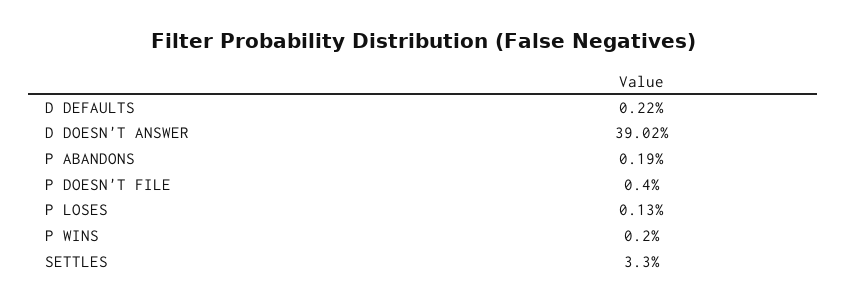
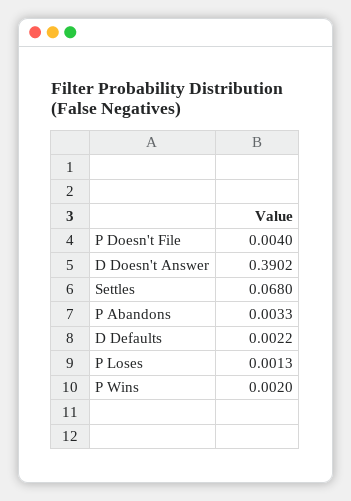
  {
    "D DEFAULTS": 0.0022,
    "D DOESN'T ANSWER": 0.3902,
-   "P ABANDONS": 0.0019,
+   "P ABANDONS": 0.0033,
    "P DOESN'T FILE": 0.004,
    "P LOSES": 0.0013,
    "P WINS": 0.002,
-   "SETTLES": 0.033
+   "SETTLES": 0.068
  }

